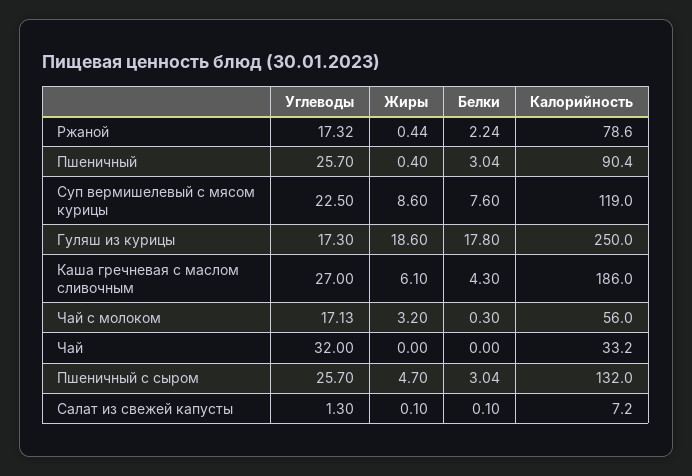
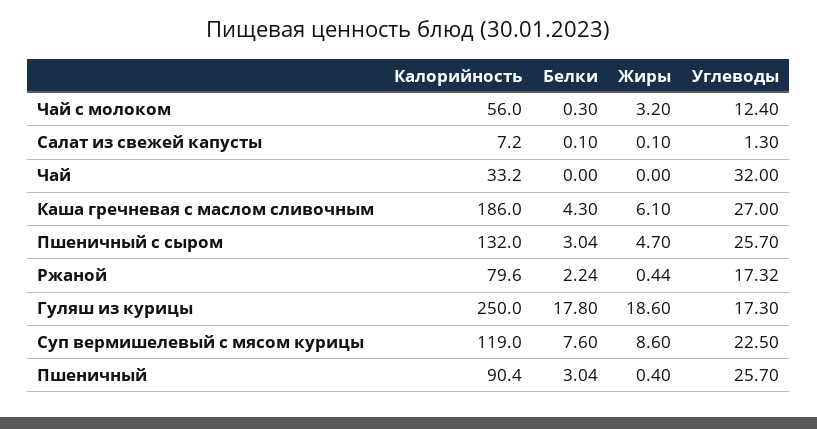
  {
    "Углеводы": {
      "Ржаной": 17.32,
      "Пшеничный": 25.7,
      "Суп вермишелевый с мясом курицы": 22.5,
      "Гуляш из курицы": 17.3,
      "Каша гречневая с маслом сливочным": 27,
-     "Чай с молоком": 17.13,
+     "Чай с молоком": 12.4,
      "Чай": 32,
      "Пшеничный с сыром": 25.7,
      "Салат из свежей капусты": 1.3
    },
    "Жиры": {
      "Ржаной": 0.44,
      "Пшеничный": 0.4,
      "Суп вермишелевый с мясом курицы": 8.6,
      "Гуляш из курицы": 18.6,
      "Каша гречневая с маслом сливочным": 6.1,
      "Чай с молоком": 3.2,
      "Чай": 0,
      "Пшеничный с сыром": 4.7,
      "Салат из свежей капусты": 0.1
    },
    "Белки": {
      "Ржаной": 2.24,
      "Пшеничный": 3.04,
      "Суп вермишелевый с мясом курицы": 7.6,
      "Гуляш из курицы": 17.8,
      "Каша гречневая с маслом сливочным": 4.3,
      "Чай с молоком": 0.3,
      "Чай": 0,
      "Пшеничный с сыром": 3.04,
      "Салат из свежей капусты": 0.1
    },
    "Калорийность": {
-     "Ржаной": 78.6,
+     "Ржаной": 79.6,
      "Пшеничный": 90.4,
      "Суп вермишелевый с мясом курицы": 119,
      "Гуляш из курицы": 250,
      "Каша гречневая с маслом сливочным": 186,
      "Чай с молоком": 56,
      "Чай": 33.2,
      "Пшеничный с сыром": 132,
      "Салат из свежей капусты": 7.2
    }
  }

